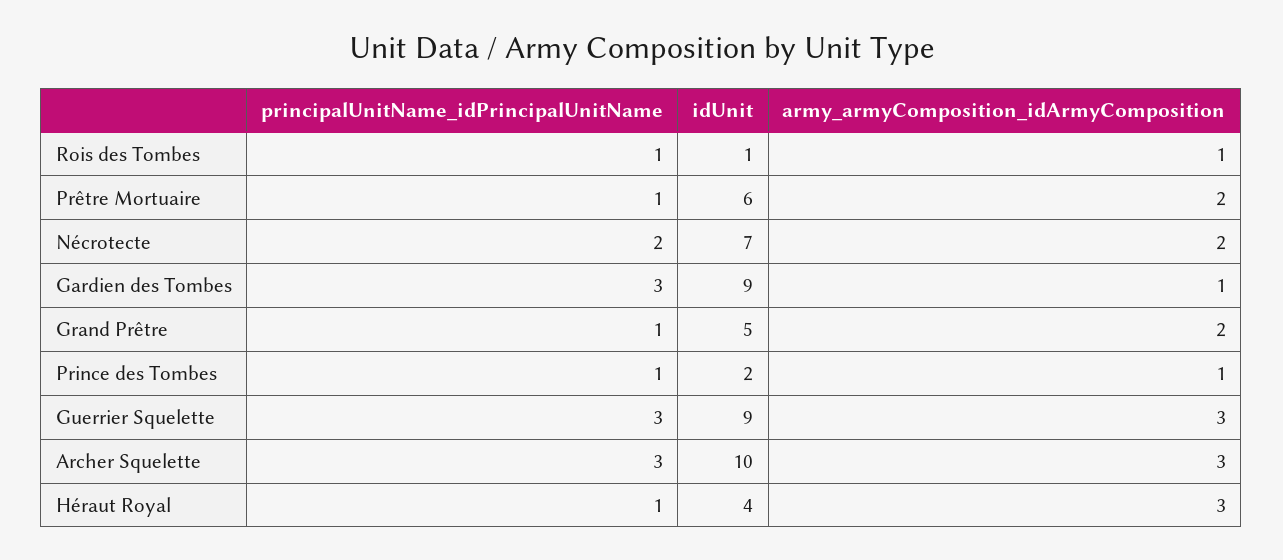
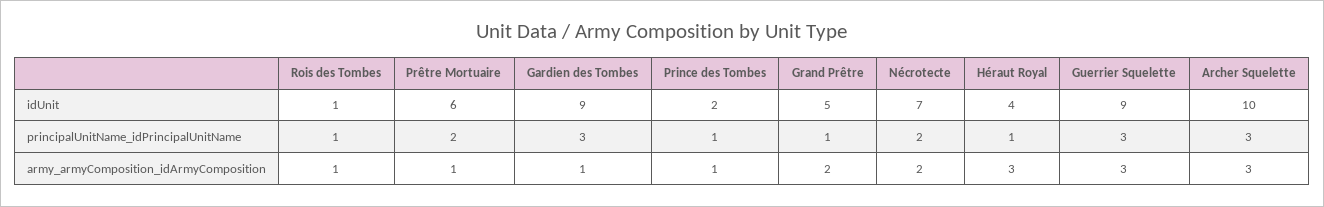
  {
    "principalUnitName_idPrincipalUnitName": {
      "Rois des Tombes": 1,
-     "Prêtre Mortuaire": 1,
+     "Prêtre Mortuaire": 2,
      "Nécrotecte": 2,
      "Gardien des Tombes": 3,
      "Grand Prêtre": 1,
      "Prince des Tombes": 1,
      "Guerrier Squelette": 3,
      "Archer Squelette": 3,
      "Héraut Royal": 1
    },
    "idUnit": {
      "Rois des Tombes": 1,
      "Prêtre Mortuaire": 6,
      "Nécrotecte": 7,
      "Gardien des Tombes": 9,
      "Grand Prêtre": 5,
      "Prince des Tombes": 2,
      "Guerrier Squelette": 9,
      "Archer Squelette": 10,
      "Héraut Royal": 4
    },
    "army_armyComposition_idArmyComposition": {
      "Rois des Tombes": 1,
-     "Prêtre Mortuaire": 2,
+     "Prêtre Mortuaire": 1,
      "Nécrotecte": 2,
      "Gardien des Tombes": 1,
      "Grand Prêtre": 2,
      "Prince des Tombes": 1,
      "Guerrier Squelette": 3,
      "Archer Squelette": 3,
      "Héraut Royal": 3
    }
  }

